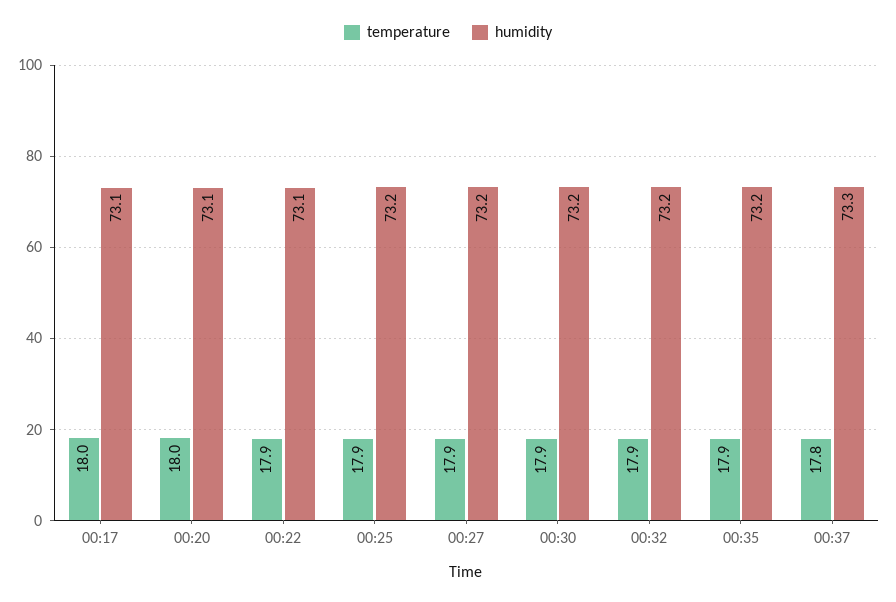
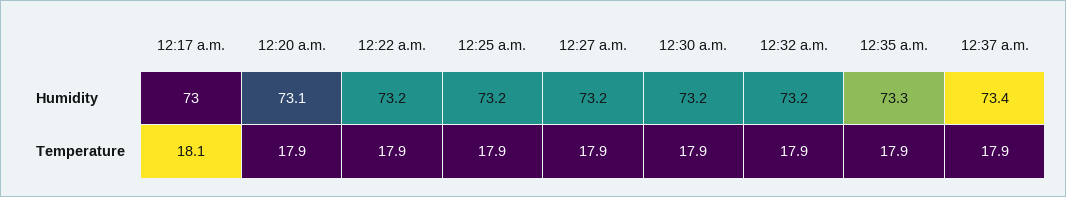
  {
    "temperature": {
-     "00:17": 18,
+     "00:17": 18.1,
-     "00:20": 18,
+     "00:20": 17.9,
      "00:22": 17.9,
      "00:25": 17.9,
      "00:27": 17.9,
      "00:30": 17.9,
      "00:32": 17.9,
      "00:35": 17.9,
-     "00:37": 17.8
+     "00:37": 17.9
    },
    "humidity": {
-     "00:17": 73.1,
+     "00:17": 73,
      "00:20": 73.1,
-     "00:22": 73.1,
+     "00:22": 73.2,
      "00:25": 73.2,
      "00:27": 73.2,
      "00:30": 73.2,
      "00:32": 73.2,
-     "00:35": 73.2,
+     "00:35": 73.3,
-     "00:37": 73.3
+     "00:37": 73.4
    }
  }

